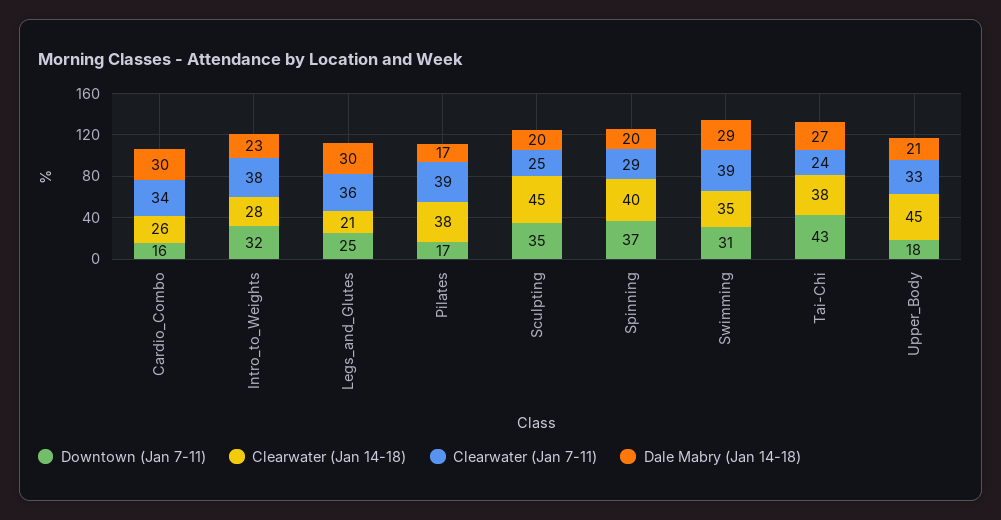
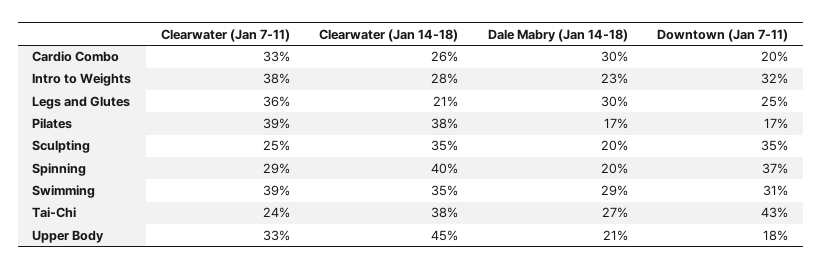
  {
    "Downtown (Jan 7-11)": {
-     "Cardio_Combo": 16,
+     "Cardio_Combo": 20,
      "Intro_to_Weights": 32,
      "Legs_and_Glutes": 25,
      "Pilates": 17,
      "Sculpting": 35,
      "Spinning": 37,
      "Swimming": 31,
      "Tai-Chi": 43,
      "Upper_Body": 18
    },
    "Clearwater (Jan 14-18)": {
      "Cardio_Combo": 26,
      "Intro_to_Weights": 28,
      "Legs_and_Glutes": 21,
      "Pilates": 38,
-     "Sculpting": 45,
+     "Sculpting": 35,
      "Spinning": 40,
      "Swimming": 35,
      "Tai-Chi": 38,
      "Upper_Body": 45
    },
    "Clearwater (Jan 7-11)": {
-     "Cardio_Combo": 34,
+     "Cardio_Combo": 33,
      "Intro_to_Weights": 38,
      "Legs_and_Glutes": 36,
      "Pilates": 39,
      "Sculpting": 25,
      "Spinning": 29,
      "Swimming": 39,
      "Tai-Chi": 24,
      "Upper_Body": 33
    },
    "Dale Mabry (Jan 14-18)": {
      "Cardio_Combo": 30,
      "Intro_to_Weights": 23,
      "Legs_and_Glutes": 30,
      "Pilates": 17,
      "Sculpting": 20,
      "Spinning": 20,
      "Swimming": 29,
      "Tai-Chi": 27,
      "Upper_Body": 21
    }
  }

